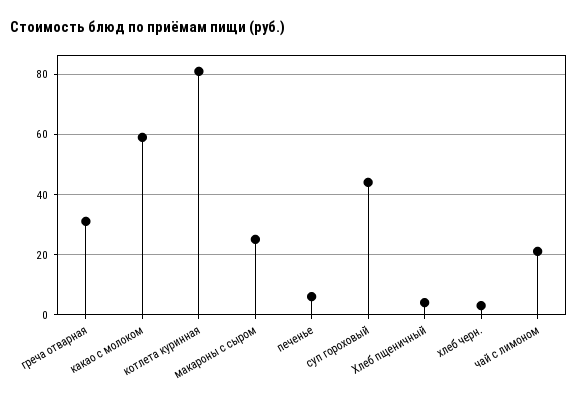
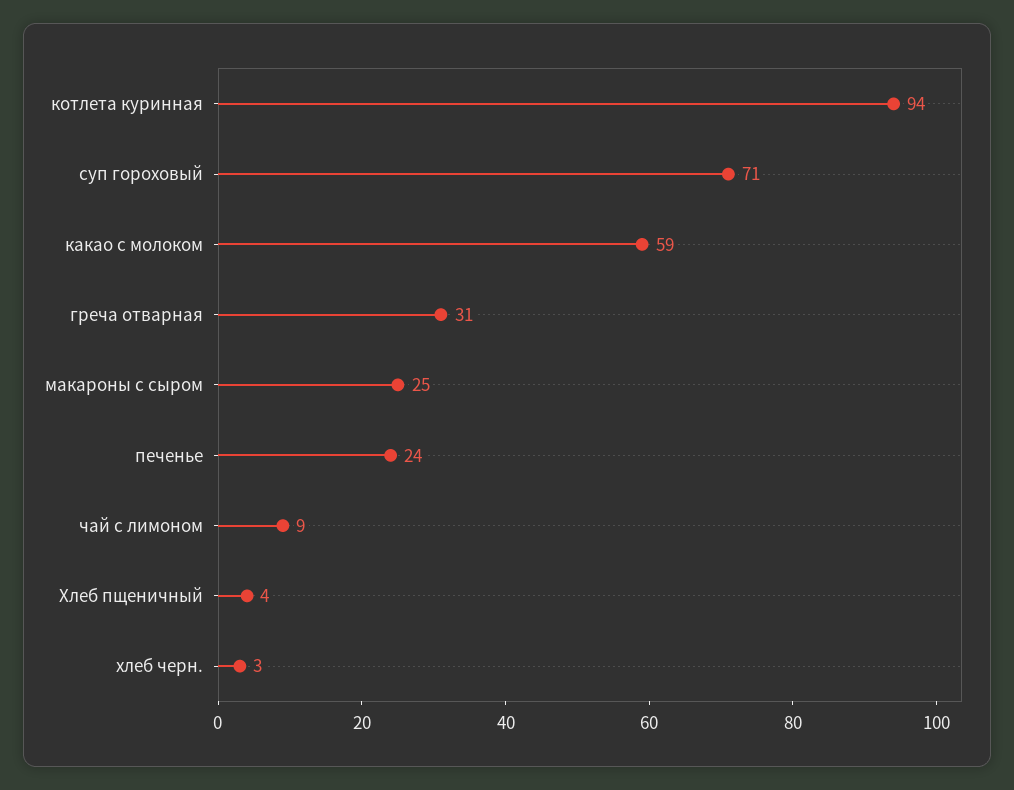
  {
    "греча отварная": 31,
    "какао с молоком": 59,
-   "котлета куринная": 80,
+   "котлета куринная": 94,
    "макароны с сыром": 25,
-   "печенье": 5,
+   "печенье": 24,
-   "суп гороховый": 45,
+   "суп гороховый": 71,
    "Хлеб пщеничный": 4,
    "хлеб черн.": 3,
-   "чай с лимоном": 20
+   "чай с лимоном": 9
  }

